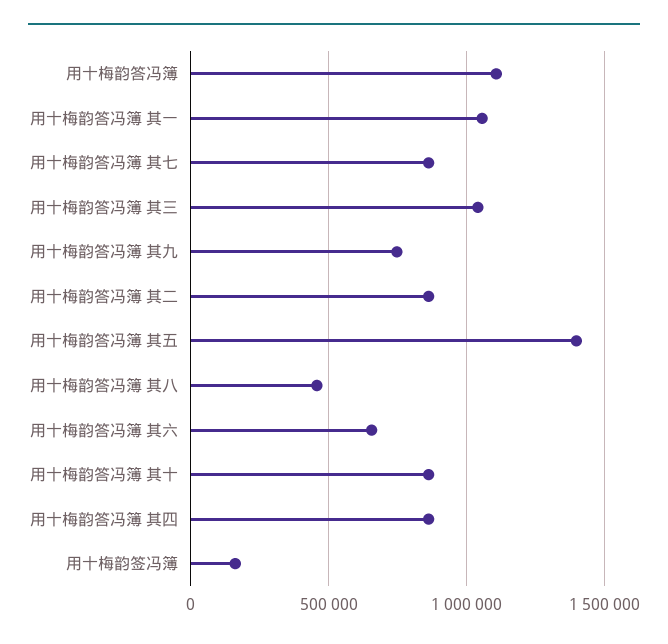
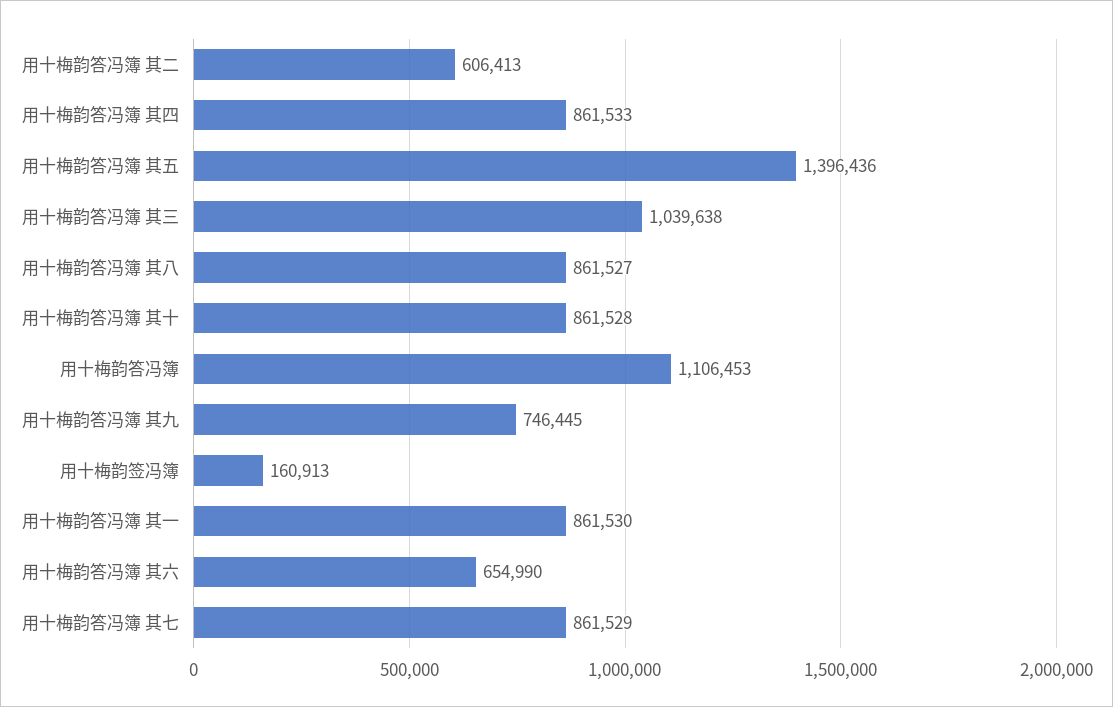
  {
    "用十梅韵答冯簿": 1106453,
-   "用十梅韵答冯簿 其一": 1050000,
+   "用十梅韵答冯簿 其一": 861530,
    "用十梅韵答冯簿 其七": 861529,
    "用十梅韵答冯簿 其三": 1039638,
    "用十梅韵答冯簿 其九": 746445,
-   "用十梅韵答冯簿 其二": 850000,
+   "用十梅韵答冯簿 其二": 606413,
    "用十梅韵答冯簿 其五": 1396436,
-   "用十梅韵答冯簿 其八": 450000,
+   "用十梅韵答冯簿 其八": 861527,
    "用十梅韵答冯簿 其六": 654990,
    "用十梅韵答冯簿 其十": 861528,
    "用十梅韵答冯簿 其四": 861533,
    "用十梅韵签冯簿": 160913
  }

